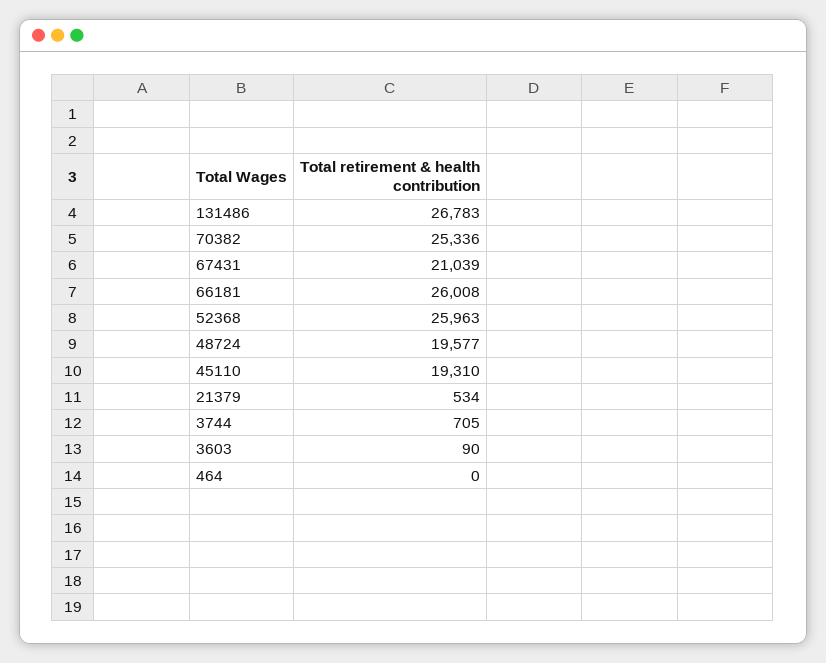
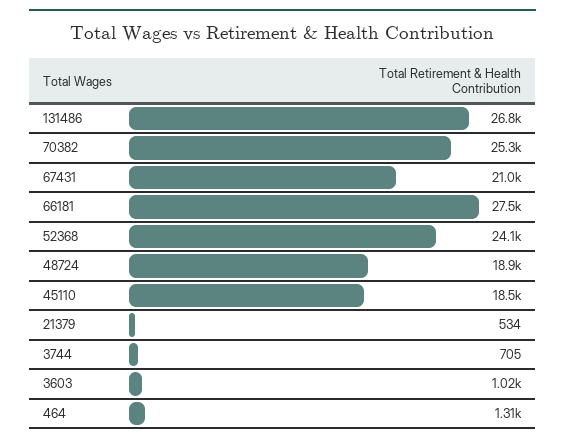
  {
    "131486": 26783,
    "70382": 25336,
    "67431": 21039,
-   "66181": 26008,
+   "66181": 27500,
-   "52368": 25963,
+   "52368": 24100,
-   "48724": 19577,
+   "48724": 18900,
-   "45110": 19310,
+   "45110": 18500,
    "21379": 534,
    "3744": 705,
-   "3603": 90,
+   "3603": 1020,
-   "464": 0
+   "464": 1310
  }

